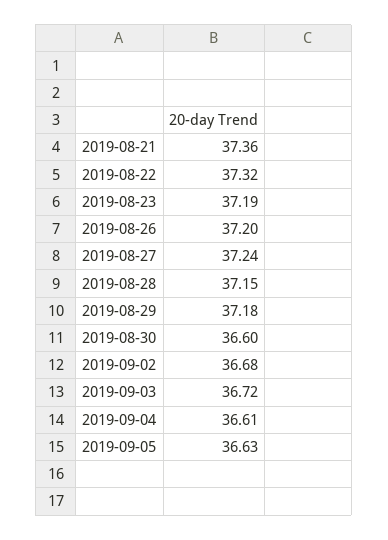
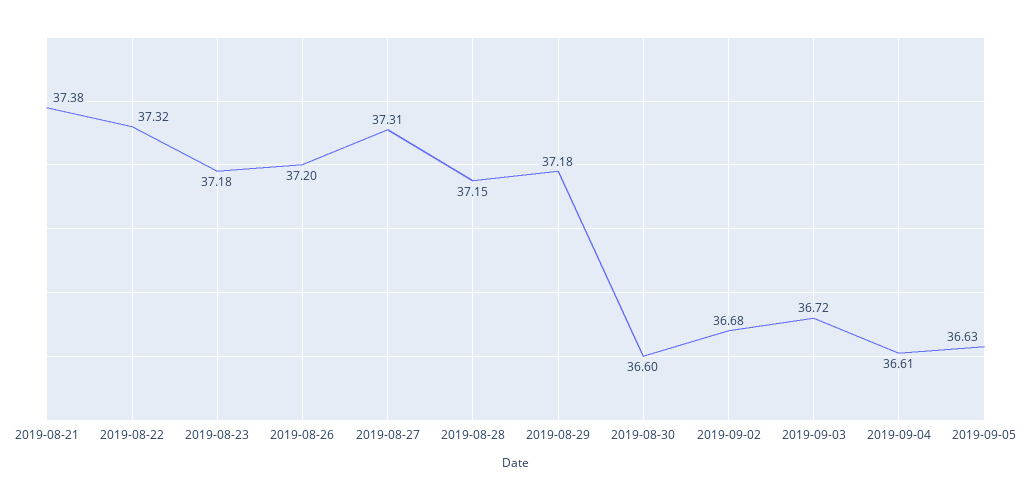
  {
-   "2019-08-21": 37.36,
+   "2019-08-21": 37.38,
    "2019-08-22": 37.32,
-   "2019-08-23": 37.19,
+   "2019-08-23": 37.18,
    "2019-08-26": 37.2,
-   "2019-08-27": 37.24,
+   "2019-08-27": 37.31,
    "2019-08-28": 37.15,
    "2019-08-29": 37.18,
    "2019-08-30": 36.6,
    "2019-09-02": 36.68,
    "2019-09-03": 36.72,
    "2019-09-04": 36.61,
    "2019-09-05": 36.63
  }

